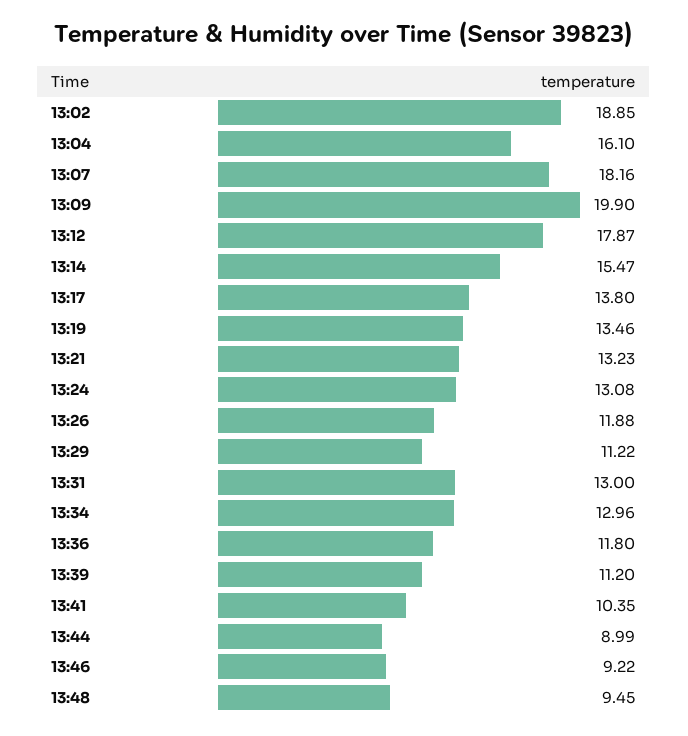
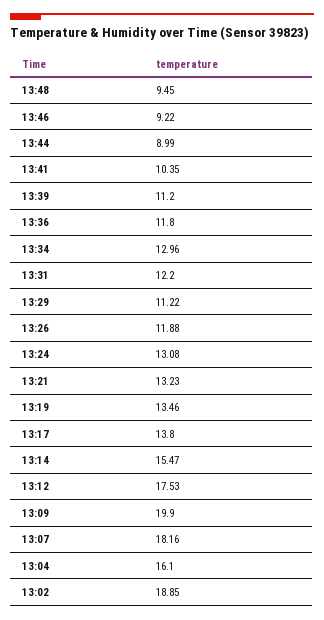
  {
    "13:02": 18.85,
    "13:04": 16.1,
    "13:07": 18.16,
    "13:09": 19.9,
-   "13:12": 17.87,
+   "13:12": 17.53,
    "13:14": 15.47,
    "13:17": 13.8,
    "13:19": 13.46,
    "13:21": 13.23,
    "13:24": 13.08,
    "13:26": 11.88,
    "13:29": 11.22,
-   "13:31": 13,
+   "13:31": 12.2,
    "13:34": 12.96,
    "13:36": 11.8,
    "13:39": 11.2,
    "13:41": 10.35,
    "13:44": 8.99,
    "13:46": 9.22,
    "13:48": 9.45
  }

